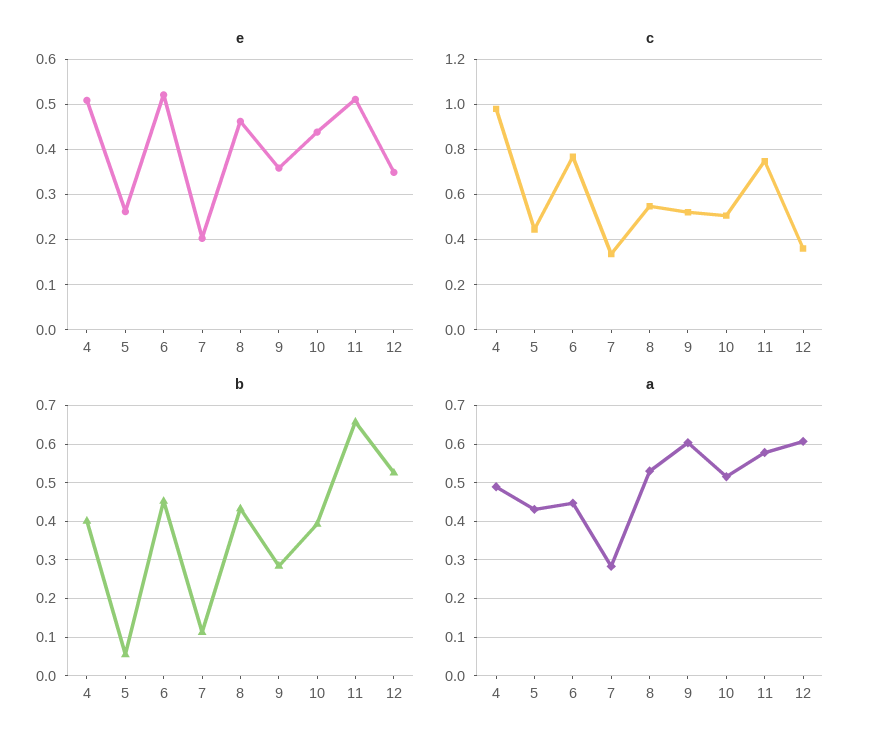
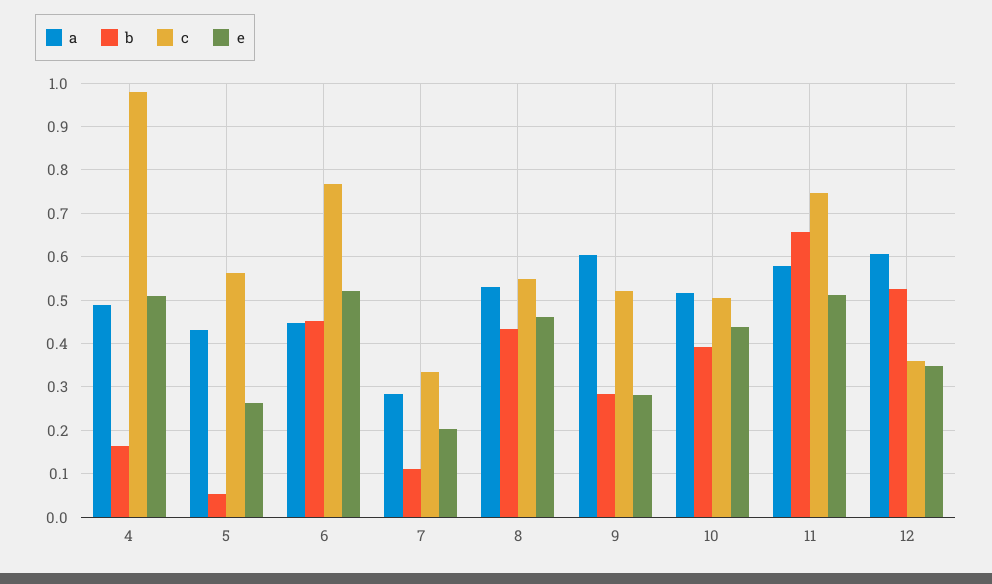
  {
    "e": {
      "4": 0.5,
      "5": 0.26,
      "6": 0.52,
      "7": 0.2,
      "8": 0.46,
-     "9": 0.36,
+     "9": 0.28,
      "10": 0.44,
      "11": 0.52,
      "12": 0.34
    },
    "c": {
      "4": 0.98,
-     "5": 0.45,
+     "5": 0.56,
      "6": 0.76,
      "7": 0.34,
      "8": 0.54,
      "9": 0.52,
      "10": 0.5,
      "11": 0.74,
      "12": 0.36
    },
    "b": {
-     "4": 0.4,
+     "4": 0.16,
      "5": 0.06,
      "6": 0.46,
      "7": 0.12,
      "8": 0.44,
      "9": 0.28,
      "10": 0.4,
      "11": 0.66,
      "12": 0.52
    },
    "a": {
      "4": 0.48,
      "5": 0.44,
      "6": 0.44,
      "7": 0.28,
      "8": 0.54,
      "9": 0.6,
      "10": 0.52,
      "11": 0.58,
      "12": 0.6
    }
  }

